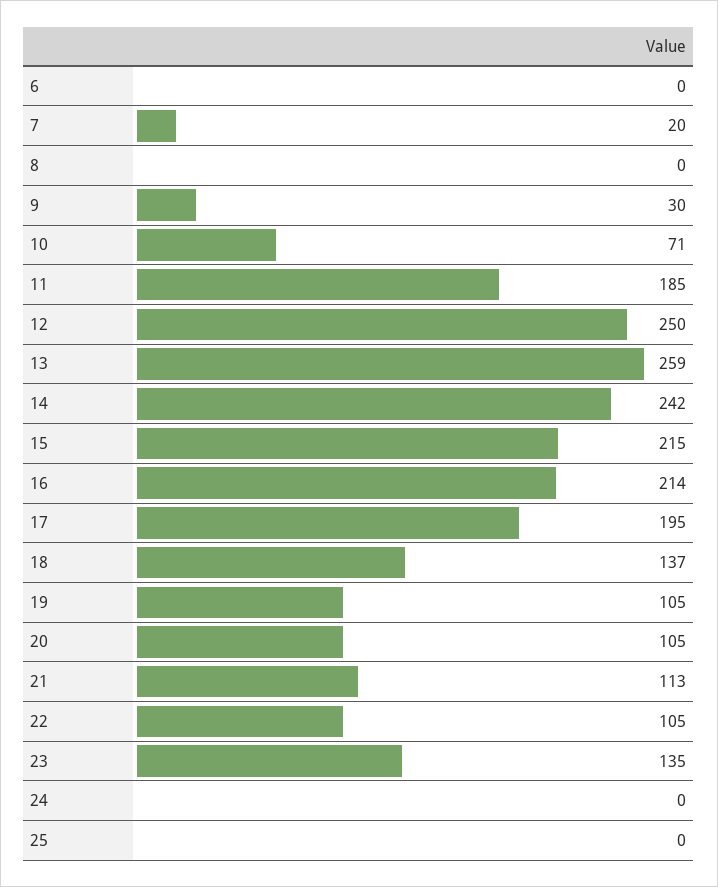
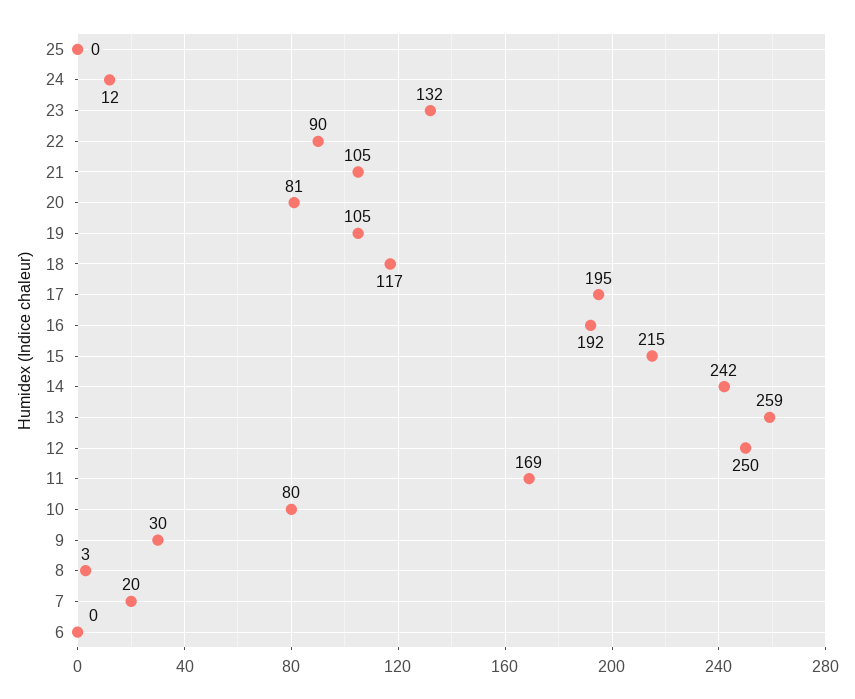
  {
    "6": 0,
    "7": 20,
-   "8": 0,
+   "8": 3,
    "9": 30,
-   "10": 71,
+   "10": 80,
-   "11": 185,
+   "11": 169,
    "12": 250,
    "13": 259,
    "14": 242,
    "15": 215,
-   "16": 214,
+   "16": 192,
    "17": 195,
-   "18": 137,
+   "18": 117,
    "19": 105,
-   "20": 105,
+   "20": 81,
-   "21": 113,
+   "21": 105,
-   "22": 105,
+   "22": 90,
-   "23": 135,
+   "23": 132,
-   "24": 0,
+   "24": 12,
    "25": 0
  }

